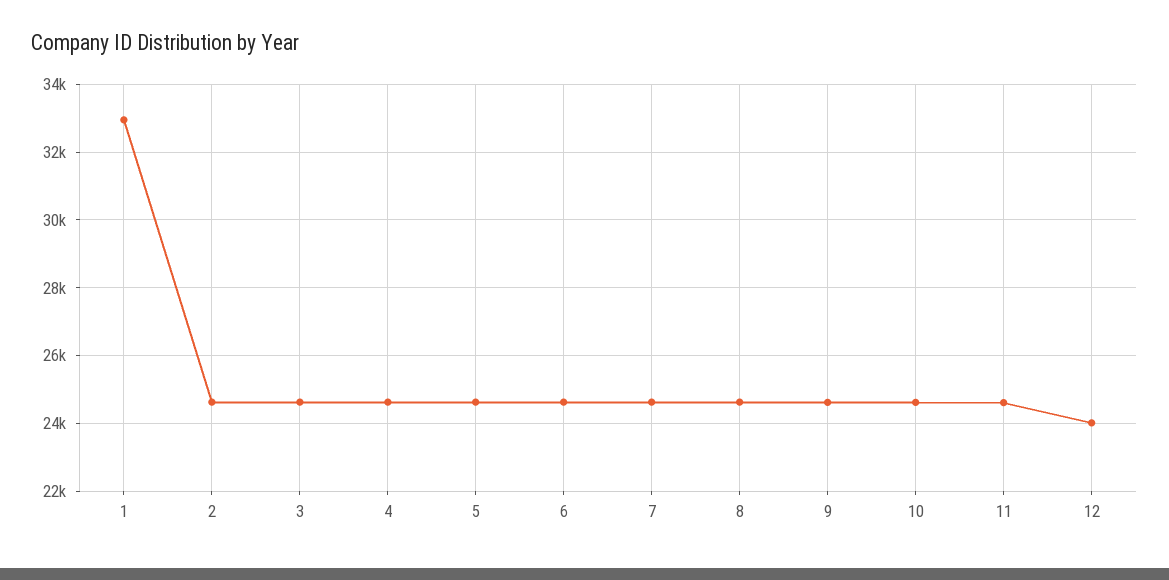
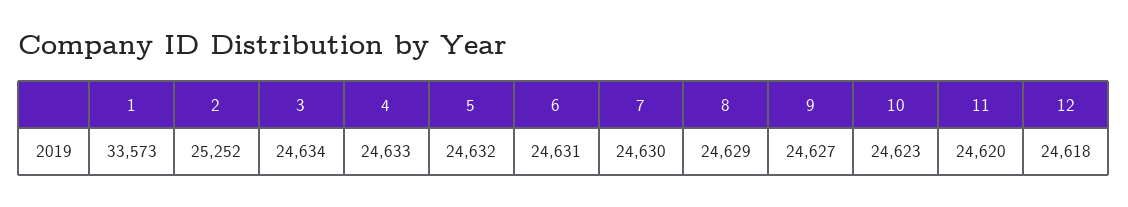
  {
-   "1": 33000,
+   "1": 33573,
-   "2": 24600,
+   "2": 25252,
    "3": 24634,
    "4": 24633,
    "5": 24632,
    "6": 24631,
    "7": 24630,
    "8": 24629,
    "9": 24627,
    "10": 24623,
    "11": 24620,
-   "12": 24000
+   "12": 24618
  }

